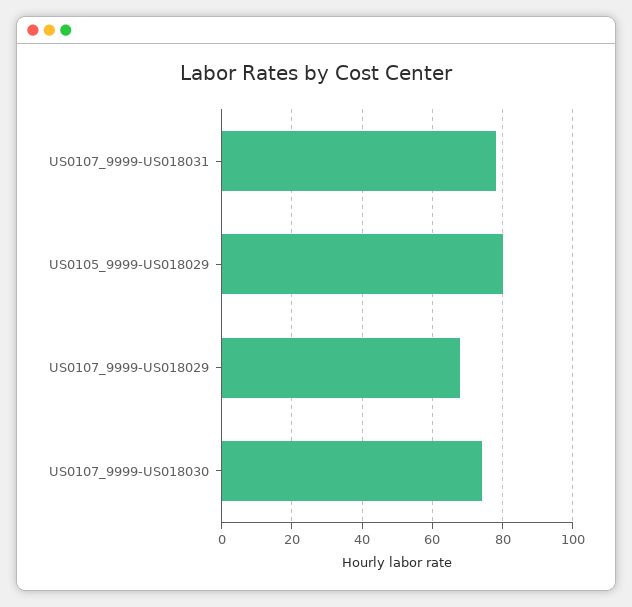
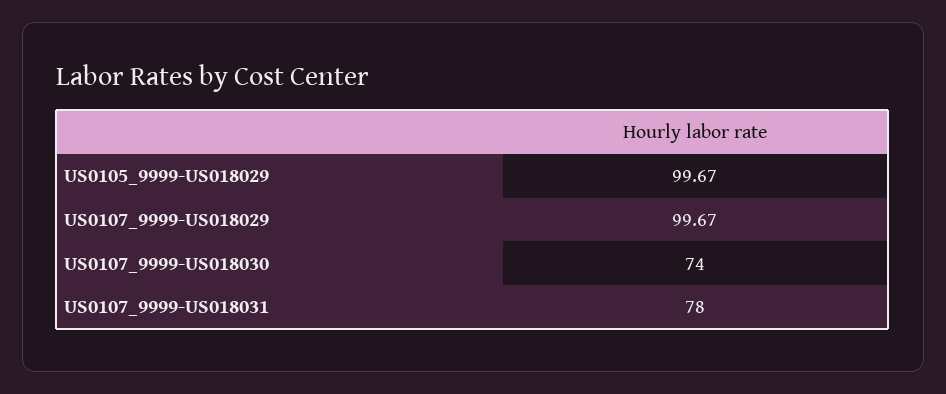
  {
    "US0107_9999-US018031": 78,
-   "US0105_9999-US018029": 80,
+   "US0105_9999-US018029": 99.67,
-   "US0107_9999-US018029": 68,
+   "US0107_9999-US018029": 99.67,
    "US0107_9999-US018030": 74
  }

